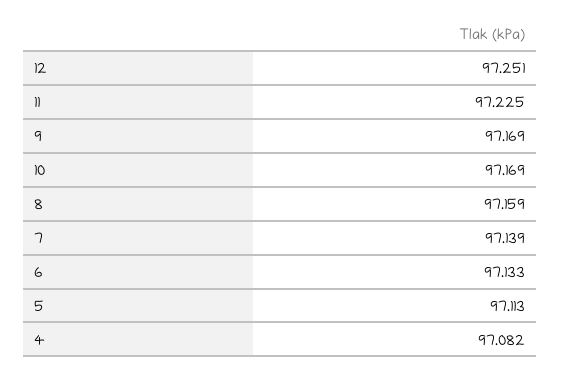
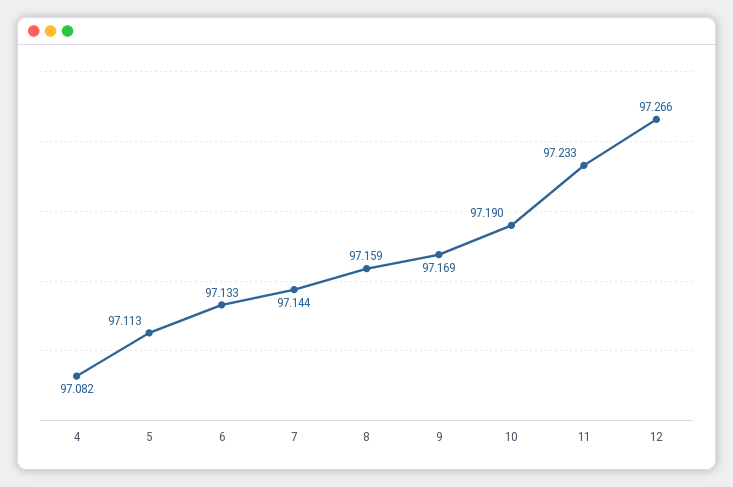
  {
-   "12": 97.251,
+   "12": 97.266,
-   "11": 97.225,
+   "11": 97.233,
    "9": 97.169,
-   "10": 97.169,
+   "10": 97.19,
    "8": 97.159,
-   "7": 97.139,
+   "7": 97.144,
    "6": 97.133,
    "5": 97.113,
    "4": 97.082
  }

